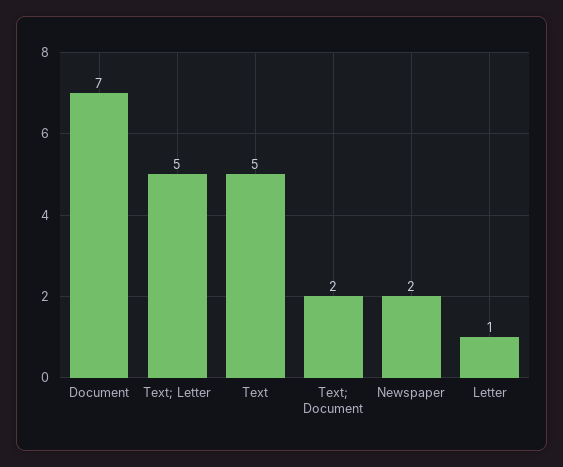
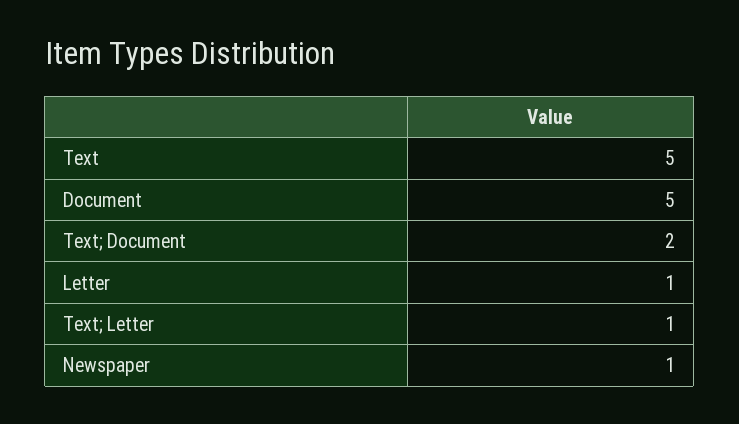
  {
-   "Document": 7,
+   "Document": 5,
-   "Text; Letter": 5,
+   "Text; Letter": 1,
    "Text": 5,
    "Text; Document": 2,
-   "Newspaper": 2,
+   "Newspaper": 1,
    "Letter": 1
  }

